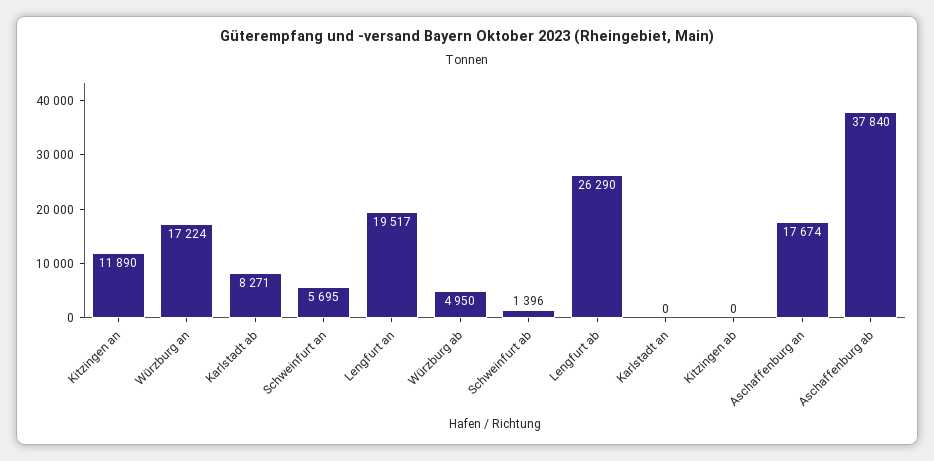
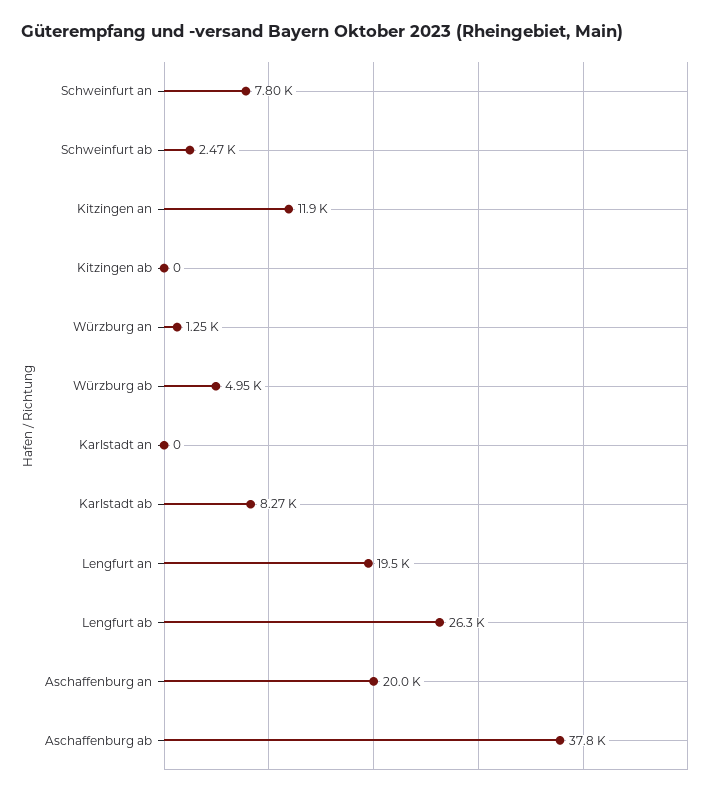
  {
    "Kitzingen an": 11890,
-   "Würzburg an": 17224,
+   "Würzburg an": 1250,
    "Karlstadt ab": 8271,
-   "Schweinfurt an": 5695,
+   "Schweinfurt an": 7800,
    "Lengfurt an": 19517,
    "Würzburg ab": 4950,
-   "Schweinfurt ab": 1396,
+   "Schweinfurt ab": 2470,
    "Lengfurt ab": 26290,
    "Karlstadt an": 0,
    "Kitzingen ab": 0,
-   "Aschaffenburg an": 17674,
+   "Aschaffenburg an": 20000,
    "Aschaffenburg ab": 37840
  }

